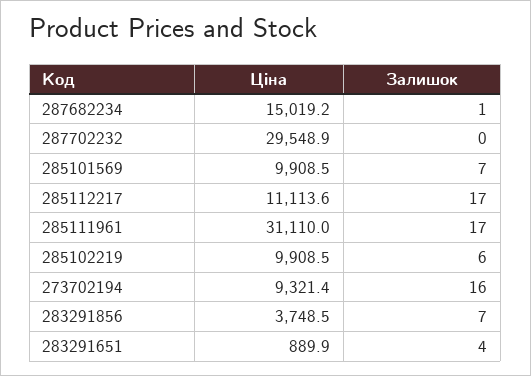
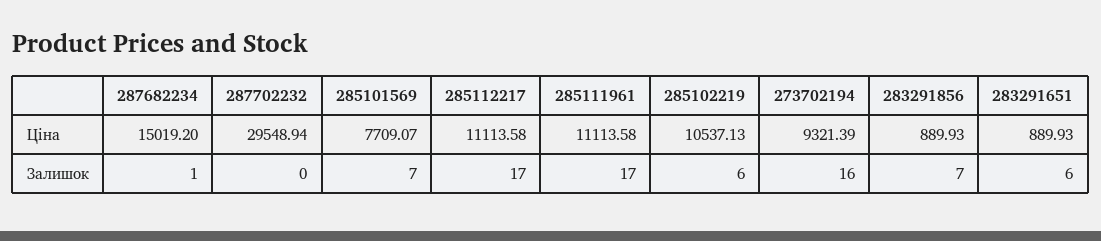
  {
    "Ціна": {
      "287682234": 15019.2,
      "287702232": 29548.94,
-     "285101569": 9908.5,
+     "285101569": 7709.07,
      "285112217": 11113.58,
-     "285111961": 31110,
+     "285111961": 11113.58,
-     "285102219": 9908.5,
+     "285102219": 10537.13,
      "273702194": 9321.39,
-     "283291856": 3748.5,
+     "283291856": 889.93,
      "283291651": 889.93
    },
    "Залишок": {
      "287682234": 1,
      "287702232": 0,
      "285101569": 7,
      "285112217": 17,
      "285111961": 17,
      "285102219": 6,
      "273702194": 16,
      "283291856": 7,
-     "283291651": 4
+     "283291651": 6
    }
  }

